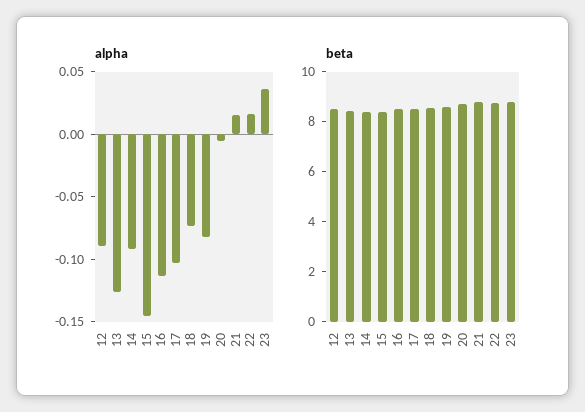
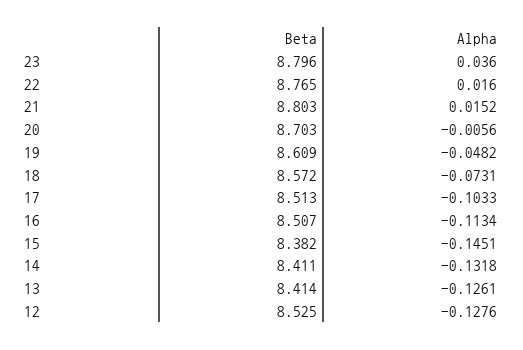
  {
    "alpha": {
-     "12": -0.09,
+     "12": -0.1276,
      "13": -0.1261,
-     "14": -0.09,
+     "14": -0.1318,
      "15": -0.1451,
      "16": -0.1134,
      "17": -0.1033,
      "18": -0.0731,
-     "19": -0.08,
+     "19": -0.0482,
      "20": -0.0056,
      "21": 0.0152,
      "22": 0.016,
      "23": 0.036
    },
    "beta": {
      "12": 8.525,
      "13": 8.414,
      "14": 8.411,
      "15": 8.382,
      "16": 8.507,
      "17": 8.513,
      "18": 8.572,
      "19": 8.609,
      "20": 8.703,
      "21": 8.803,
      "22": 8.765,
      "23": 8.796
    }
  }

